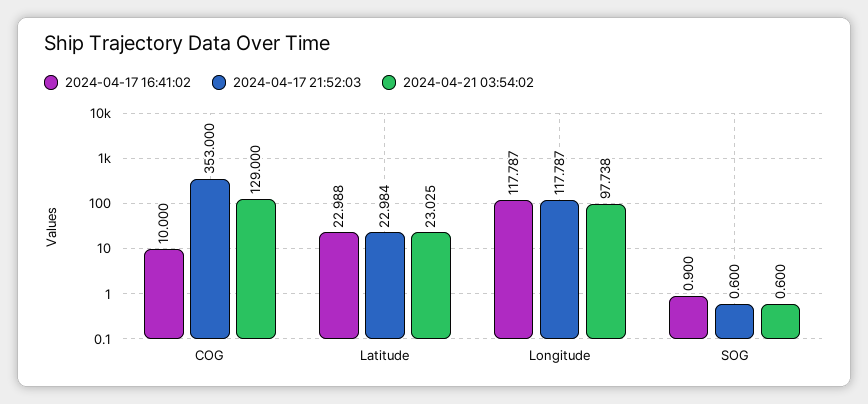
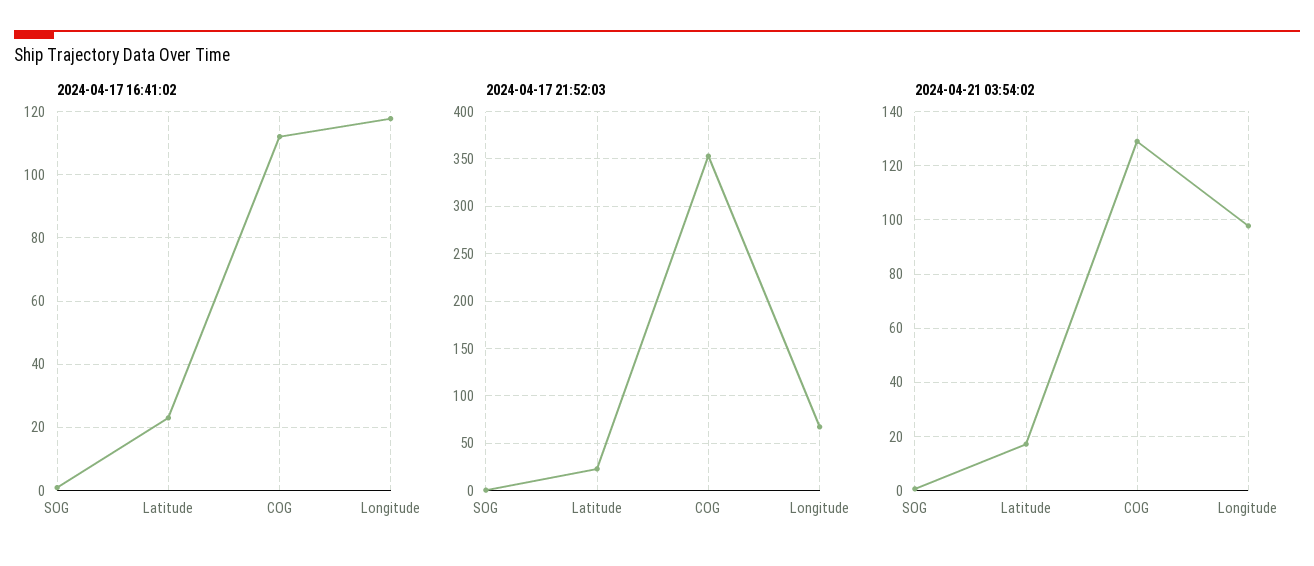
  {
    "2024-04-17 16:41:02": {
-     "COG": 10,
+     "COG": 112,
      "Latitude": 22.988,
      "Longitude": 117.787,
      "SOG": 0.9
    },
    "2024-04-17 21:52:03": {
      "COG": 353,
      "Latitude": 22.984,
-     "Longitude": 117.787,
+     "Longitude": 70,
      "SOG": 0.6
    },
    "2024-04-21 03:54:02": {
      "COG": 129,
-     "Latitude": 23.025,
+     "Latitude": 17.5,
      "Longitude": 97.738,
      "SOG": 0.6
    }
  }

